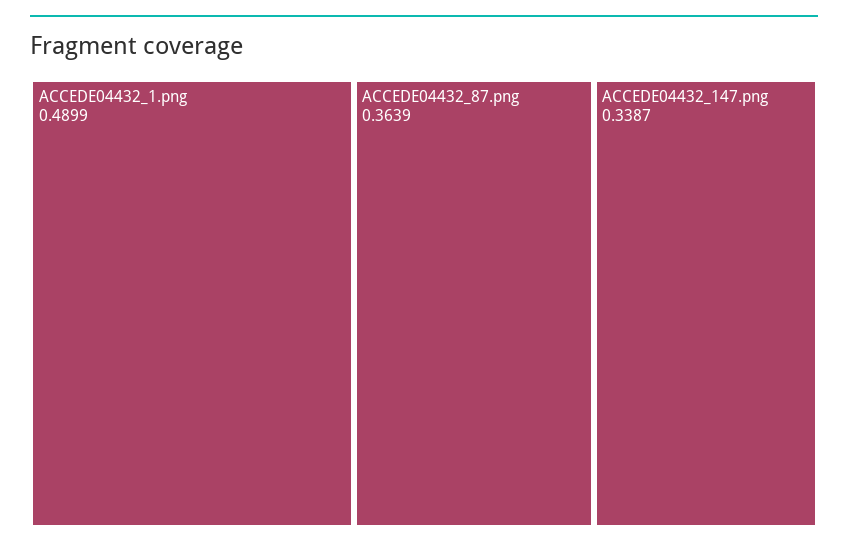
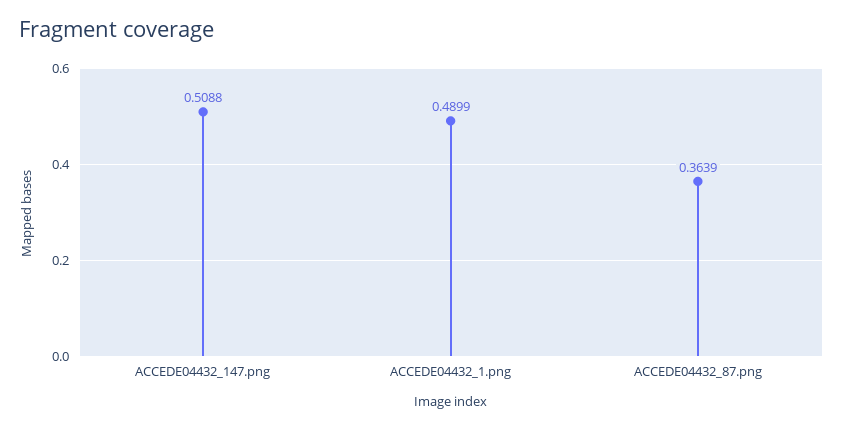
  {
    "ACCEDE04432_1.png": 0.4899,
    "ACCEDE04432_87.png": 0.3639,
-   "ACCEDE04432_147.png": 0.3387
+   "ACCEDE04432_147.png": 0.5088
  }

